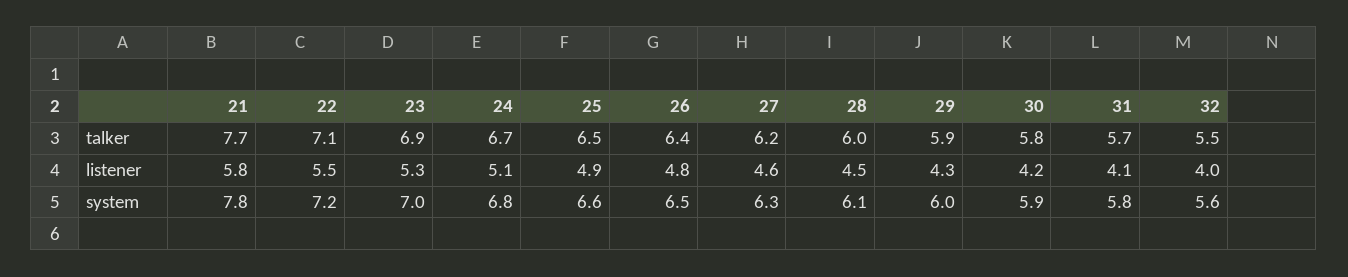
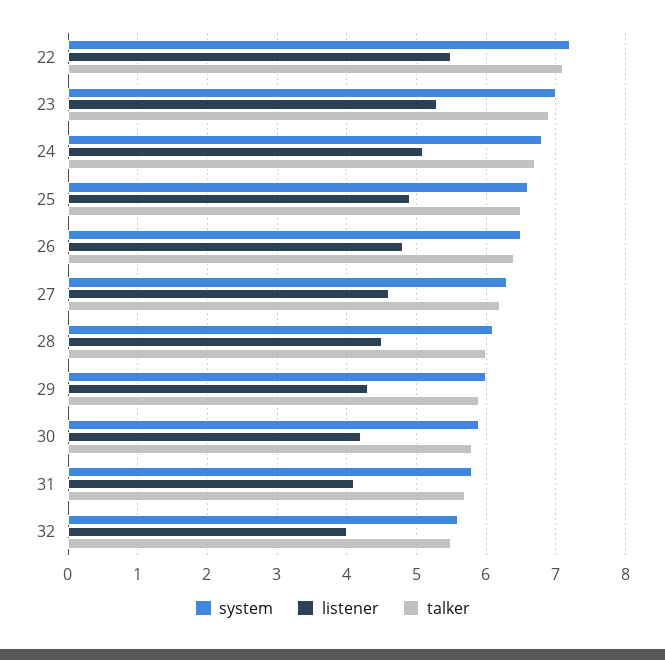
  {
    "talker": {
-     "21": 7.7,
      "22": 7.1,
      "23": 6.9,
      "24": 6.7,
      "25": 6.5,
      "26": 6.4,
      "27": 6.2,
      "28": 6,
      "29": 5.9,
      "30": 5.8,
      "31": 5.7,
      "32": 5.5
    },
    "listener": {
-     "21": 5.8,
      "22": 5.5,
      "23": 5.3,
      "24": 5.1,
      "25": 4.9,
      "26": 4.8,
      "27": 4.6,
      "28": 4.5,
      "29": 4.3,
      "30": 4.2,
      "31": 4.1,
      "32": 4
    },
    "system": {
-     "21": 7.8,
      "22": 7.2,
      "23": 7,
      "24": 6.8,
      "25": 6.6,
      "26": 6.5,
      "27": 6.3,
      "28": 6.1,
      "29": 6,
      "30": 5.9,
      "31": 5.8,
      "32": 5.6
    }
  }

